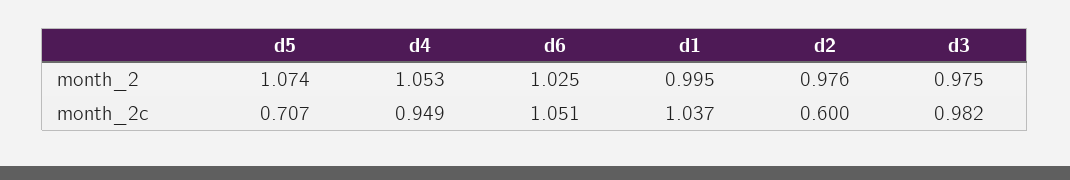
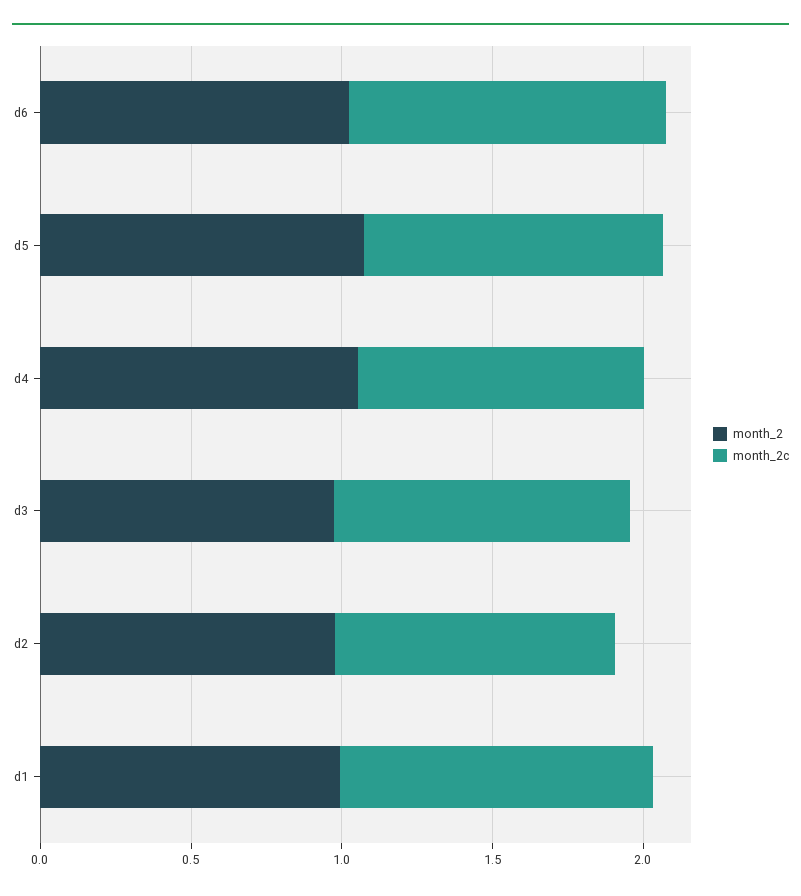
  {
    "month_2": {
      "d5": 1.074,
      "d4": 1.053,
      "d6": 1.025,
      "d1": 0.995,
      "d2": 0.976,
      "d3": 0.975
    },
    "month_2c": {
-     "d5": 0.707,
+     "d5": 1,
      "d4": 0.949,
      "d6": 1.051,
      "d1": 1.037,
-     "d2": 0.6,
+     "d2": 0.9,
      "d3": 0.982
    }
  }

